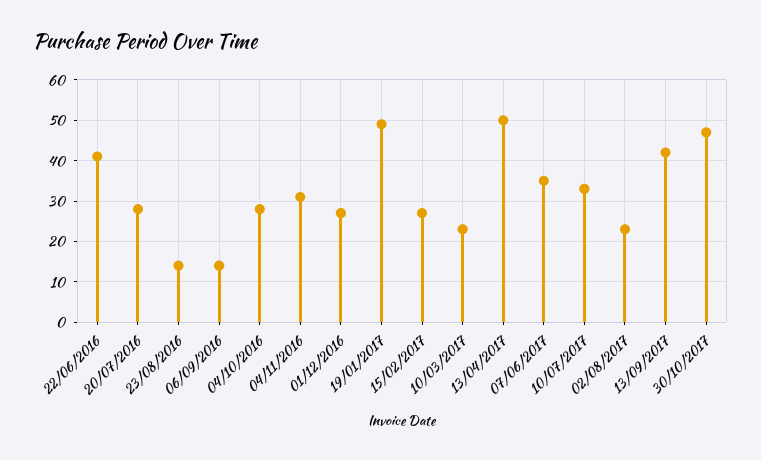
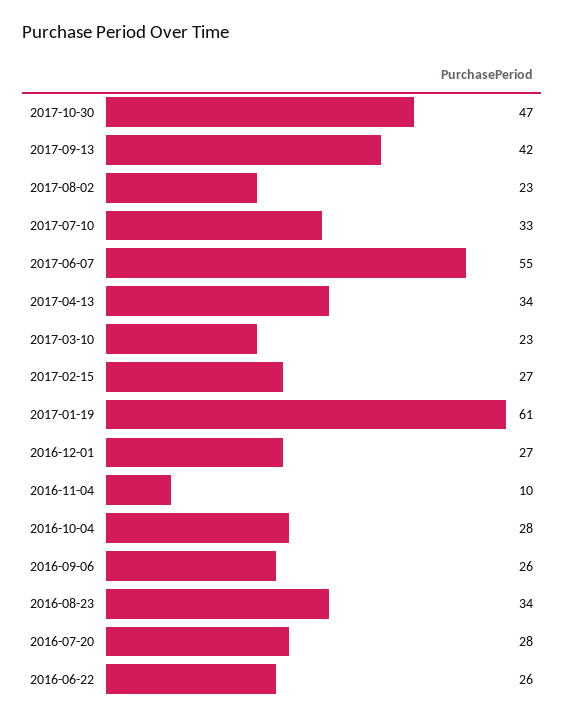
  {
-   "22/06/2016": 40,
+   "22/06/2016": 26,
    "20/07/2016": 28,
-   "23/08/2016": 15,
+   "23/08/2016": 34,
-   "06/09/2016": 15,
+   "06/09/2016": 26,
    "04/10/2016": 28,
-   "04/11/2016": 30,
+   "04/11/2016": 10,
    "01/12/2016": 27,
-   "19/01/2017": 50,
+   "19/01/2017": 61,
    "15/02/2017": 27,
    "10/03/2017": 23,
-   "13/04/2017": 50,
+   "13/04/2017": 34,
-   "07/06/2017": 35,
+   "07/06/2017": 55,
    "10/07/2017": 33,
    "02/08/2017": 23,
    "13/09/2017": 42,
    "30/10/2017": 47
  }

